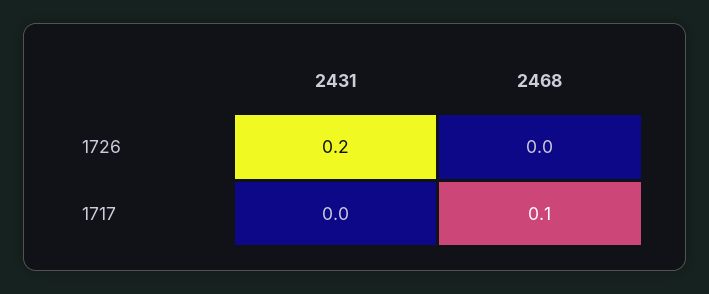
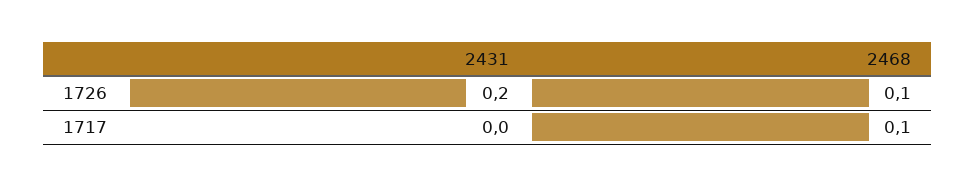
  {
    "2431": {
      "1726": 0.2,
      "1717": 0
    },
    "2468": {
-     "1726": 0,
+     "1726": 0.1,
      "1717": 0.1
    }
  }

